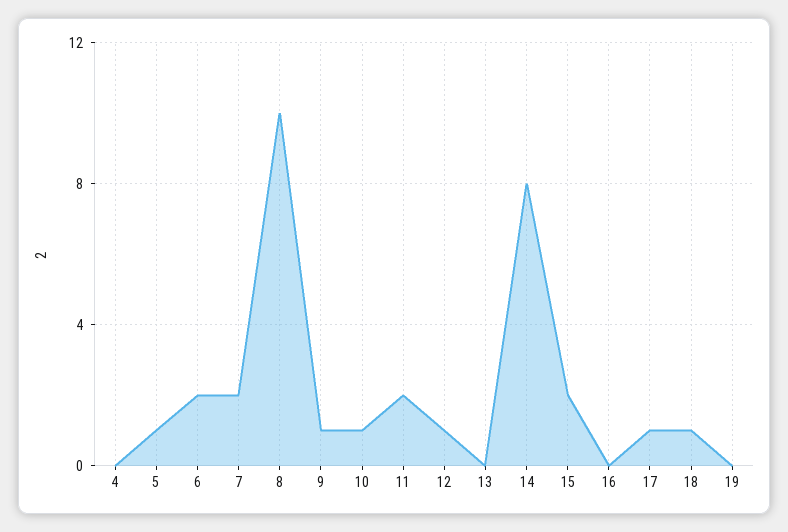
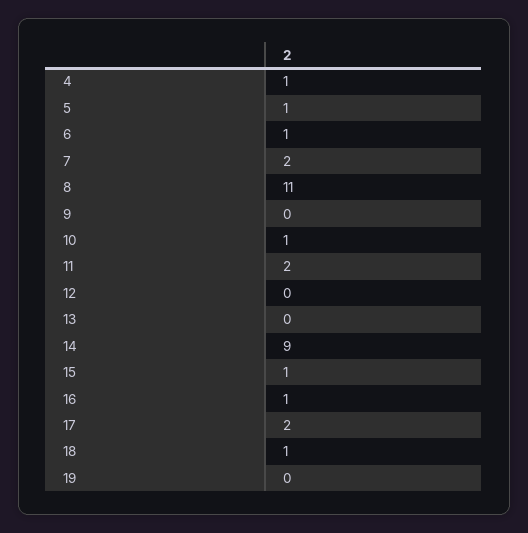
  {
-   "4": 0,
+   "4": 1,
    "5": 1,
-   "6": 2,
+   "6": 1,
    "7": 2,
-   "8": 10,
+   "8": 11,
-   "9": 1,
+   "9": 0,
    "10": 1,
    "11": 2,
-   "12": 1,
+   "12": 0,
    "13": 0,
-   "14": 8,
+   "14": 9,
-   "15": 2,
+   "15": 1,
-   "16": 0,
+   "16": 1,
-   "17": 1,
+   "17": 2,
    "18": 1,
    "19": 0
  }

